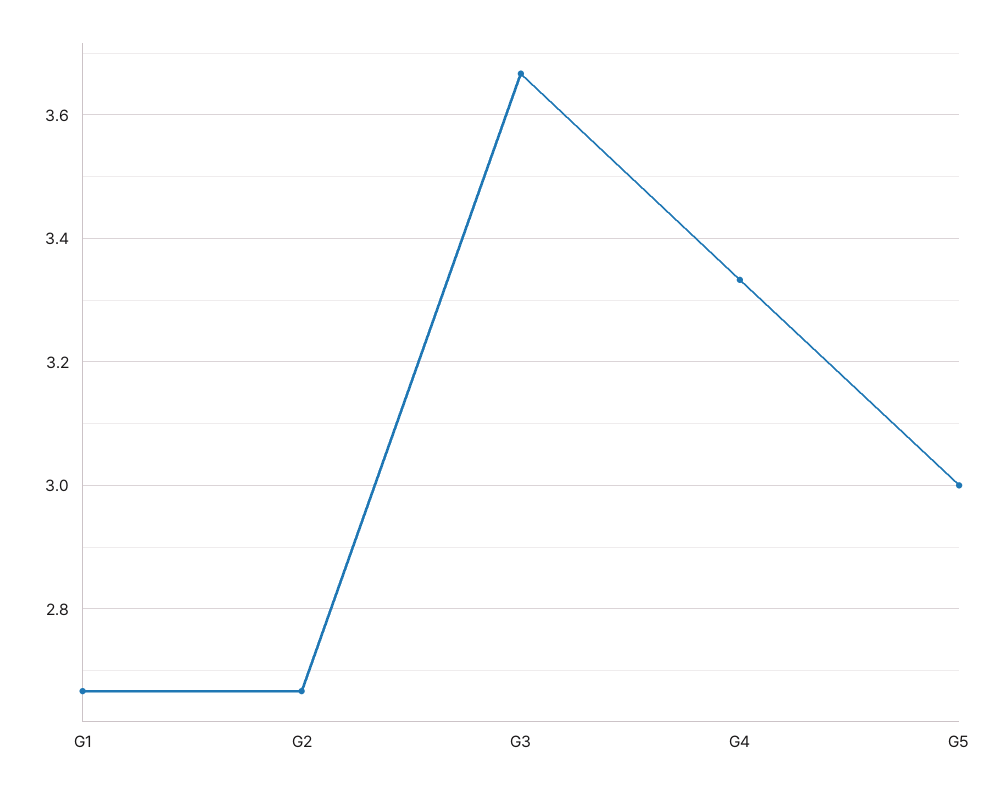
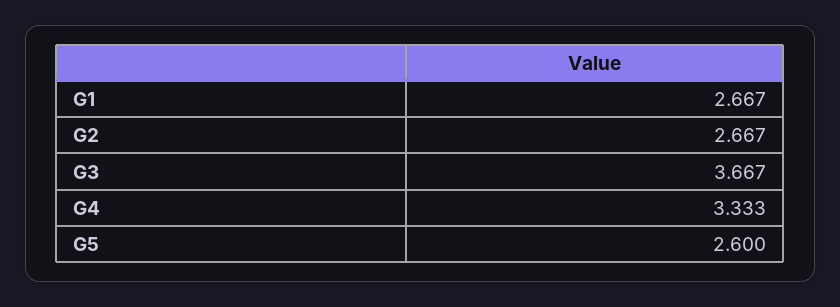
  {
    "G1": 2.667,
    "G2": 2.667,
    "G3": 3.667,
    "G4": 3.333,
-   "G5": 3
+   "G5": 2.6
  }

